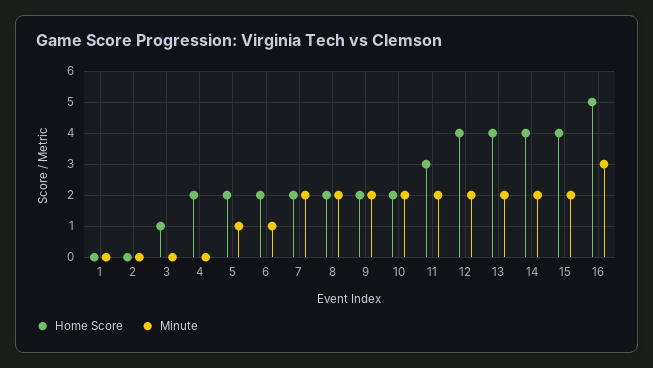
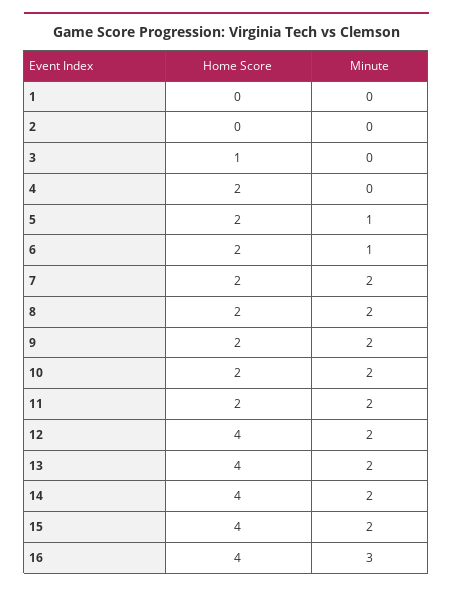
  {
    "Home Score": {
      "1": 0,
      "2": 0,
      "3": 1,
      "4": 2,
      "5": 2,
      "6": 2,
      "7": 2,
      "8": 2,
      "9": 2,
      "10": 2,
-     "11": 3,
+     "11": 2,
      "12": 4,
      "13": 4,
      "14": 4,
      "15": 4,
-     "16": 5
+     "16": 4
    },
    "Minute": {
      "1": 0,
      "2": 0,
      "3": 0,
      "4": 0,
      "5": 1,
      "6": 1,
      "7": 2,
      "8": 2,
      "9": 2,
      "10": 2,
      "11": 2,
      "12": 2,
      "13": 2,
      "14": 2,
      "15": 2,
      "16": 3
    }
  }

